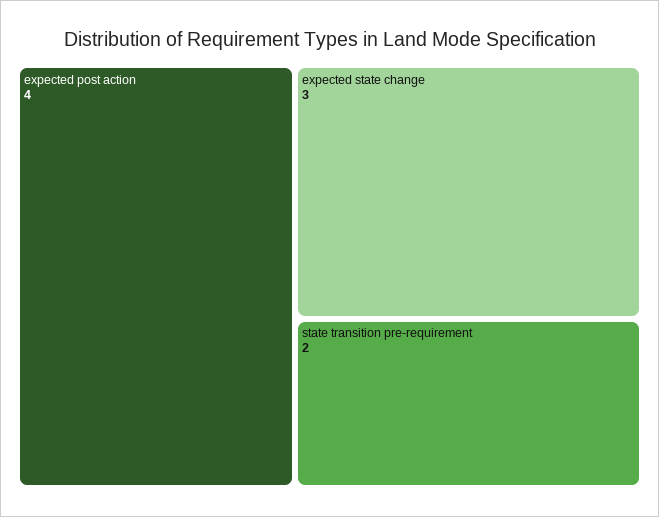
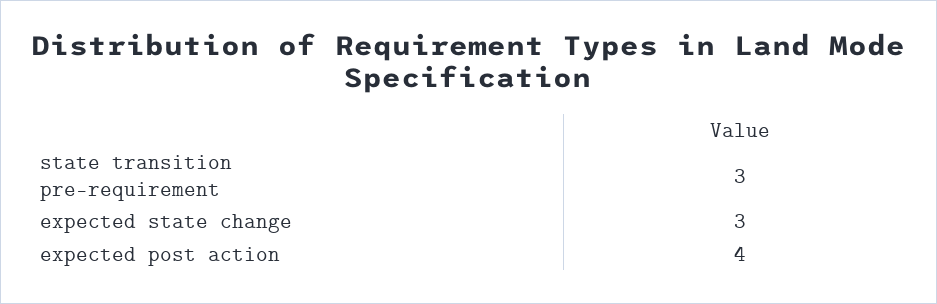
  {
    "expected post action": 4,
    "expected state change": 3,
-   "state transition pre-requirement": 2
+   "state transition pre-requirement": 3
  }

